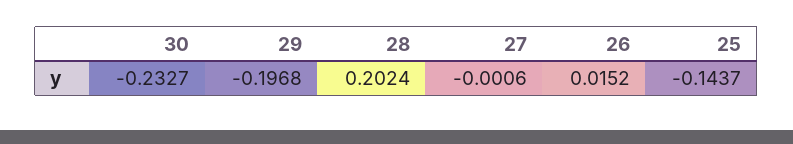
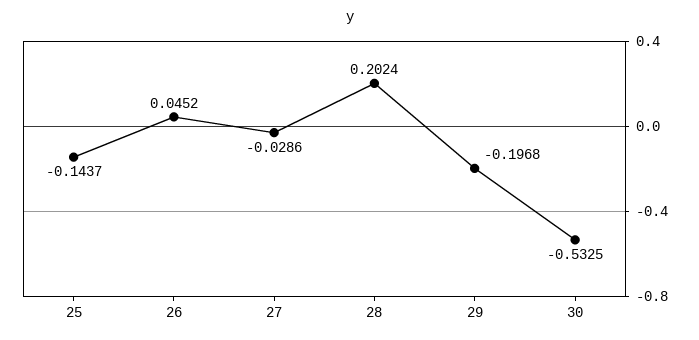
  {
-   "30": -0.2327,
+   "30": -0.5325,
    "29": -0.1968,
    "28": 0.2024,
-   "27": -0.0006,
+   "27": -0.0286,
-   "26": 0.0152,
+   "26": 0.0452,
    "25": -0.1437
  }

